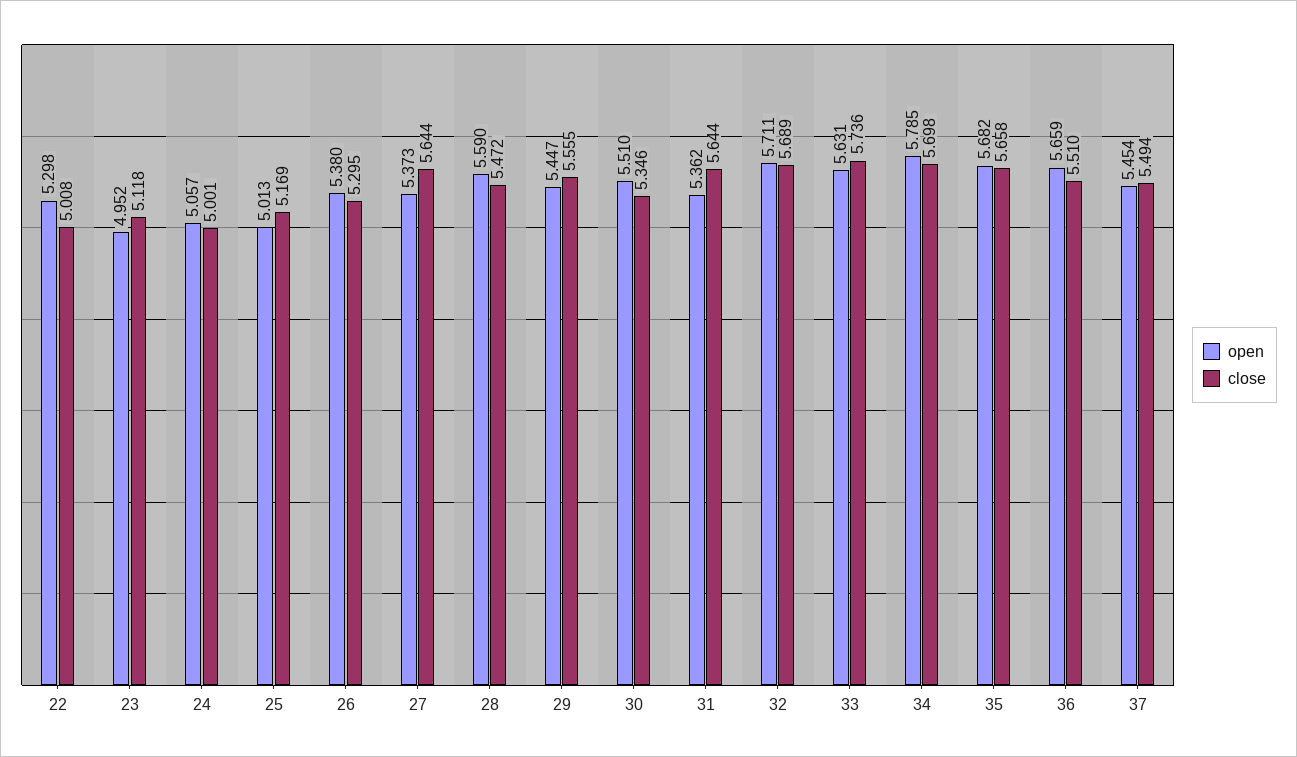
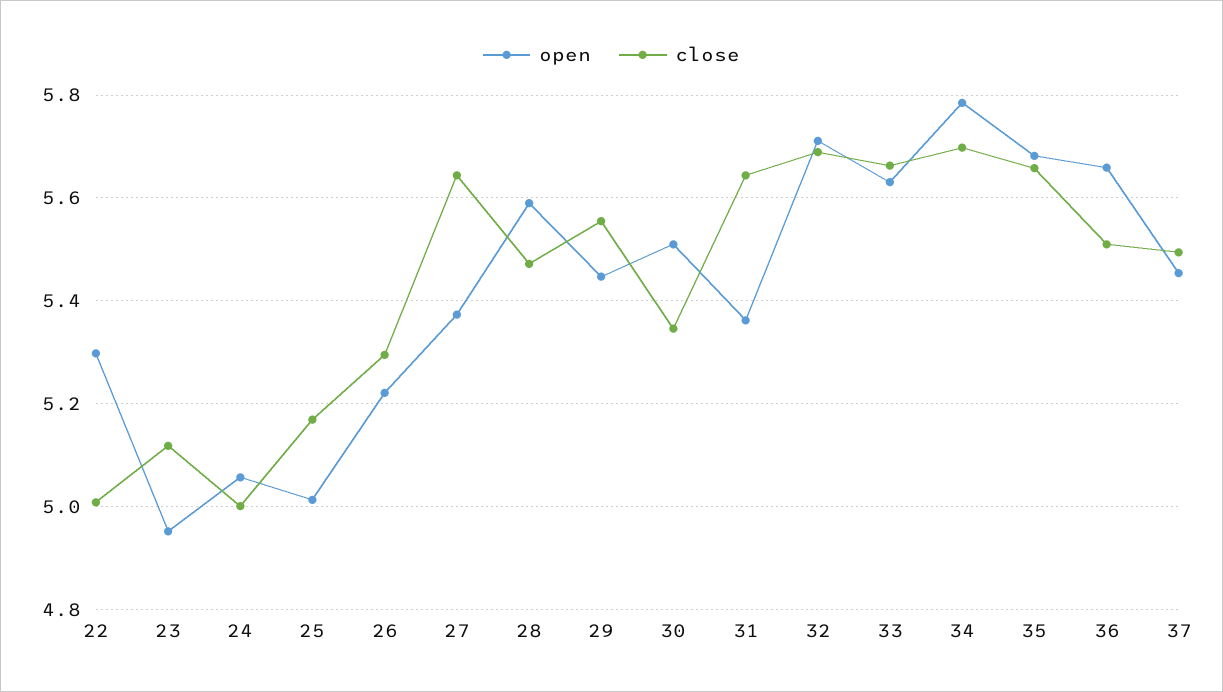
  {
    "open": {
      "22": 5.298,
      "23": 4.952,
      "24": 5.057,
      "25": 5.013,
-     "26": 5.38,
+     "26": 5.22,
      "27": 5.373,
      "28": 5.59,
      "29": 5.447,
      "30": 5.51,
      "31": 5.362,
      "32": 5.711,
      "33": 5.631,
      "34": 5.785,
      "35": 5.682,
      "36": 5.659,
      "37": 5.454
    },
    "close": {
      "22": 5.008,
      "23": 5.118,
      "24": 5.001,
      "25": 5.169,
      "26": 5.295,
      "27": 5.644,
      "28": 5.472,
      "29": 5.555,
      "30": 5.346,
      "31": 5.644,
      "32": 5.689,
-     "33": 5.736,
+     "33": 5.66,
      "34": 5.698,
      "35": 5.658,
      "36": 5.51,
      "37": 5.494
    }
  }

